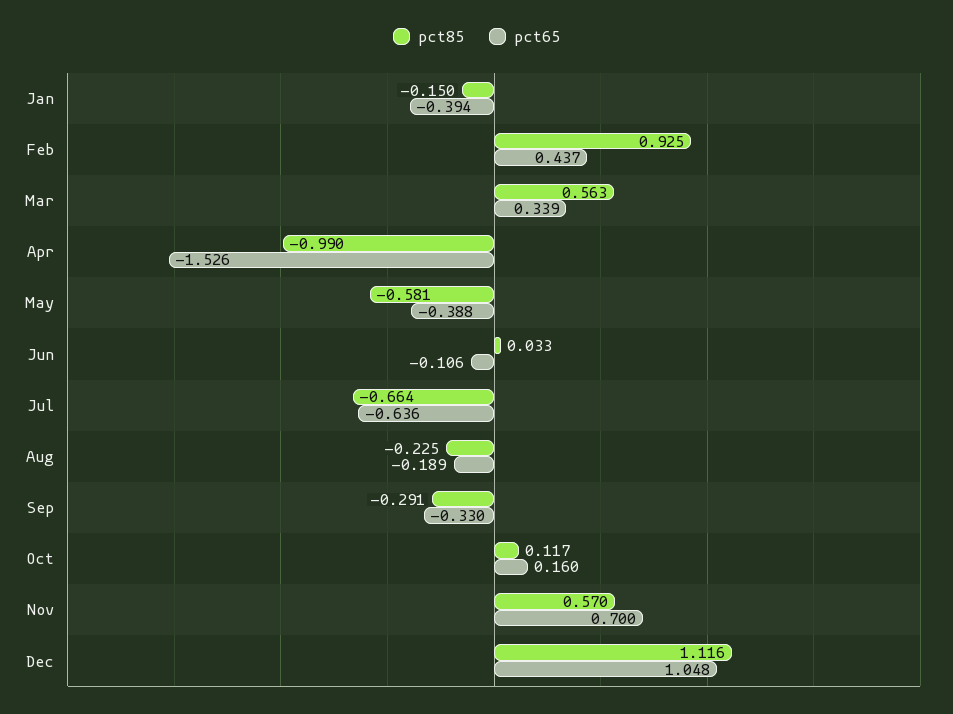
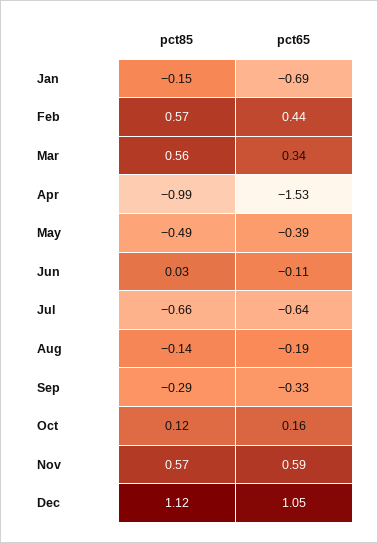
  {
    "pct85": {
      "Jan": -0.15,
-     "Feb": 0.925,
+     "Feb": 0.57,
      "Mar": 0.563,
      "Apr": -0.99,
-     "May": -0.581,
+     "May": -0.49,
      "Jun": 0.033,
      "Jul": -0.664,
-     "Aug": -0.225,
+     "Aug": -0.14,
      "Sep": -0.291,
      "Oct": 0.117,
      "Nov": 0.57,
      "Dec": 1.116
    },
    "pct65": {
-     "Jan": -0.394,
+     "Jan": -0.69,
      "Feb": 0.437,
      "Mar": 0.339,
      "Apr": -1.526,
      "May": -0.388,
      "Jun": -0.106,
      "Jul": -0.636,
      "Aug": -0.189,
      "Sep": -0.33,
      "Oct": 0.16,
-     "Nov": 0.7,
+     "Nov": 0.59,
      "Dec": 1.048
    }
  }

